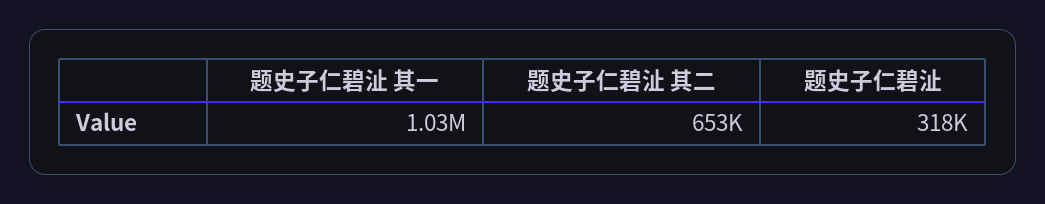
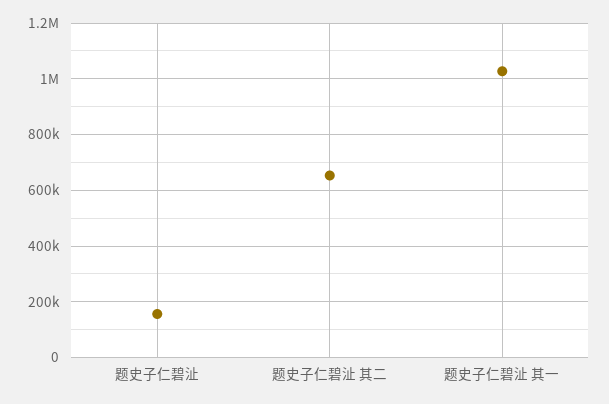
  {
    "题史子仁碧沚 其一": 1030000,
    "题史子仁碧沚 其二": 653000,
-   "题史子仁碧沚": 318000
+   "题史子仁碧沚": 150000
  }

